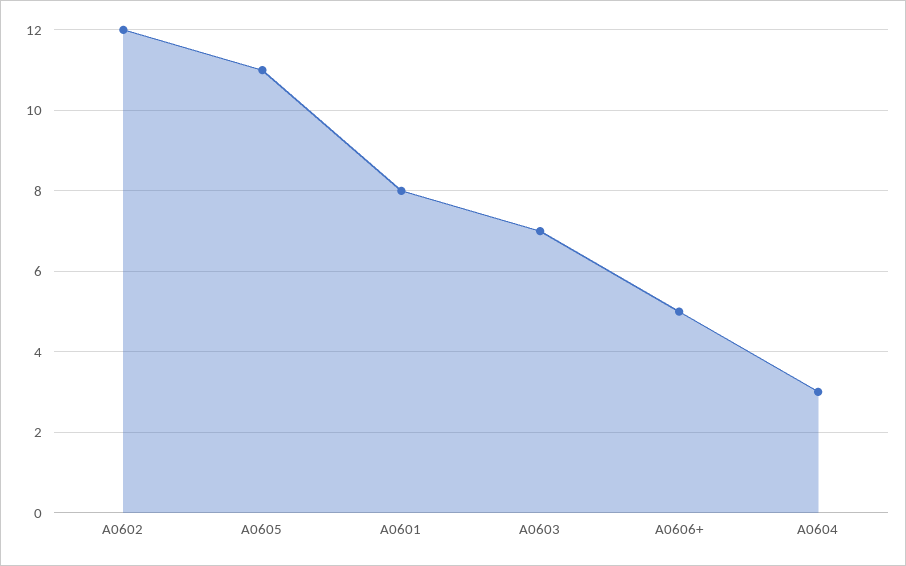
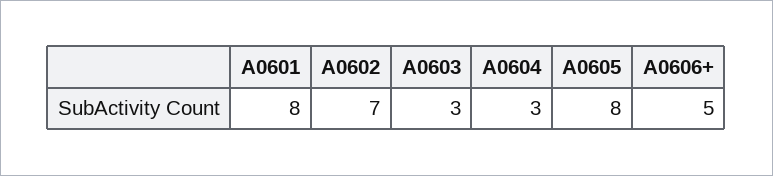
  {
-   "A0602": 12,
+   "A0602": 7,
-   "A0605": 11,
+   "A0605": 8,
    "A0601": 8,
-   "A0603": 7,
+   "A0603": 3,
    "A0606+": 5,
    "A0604": 3
  }

